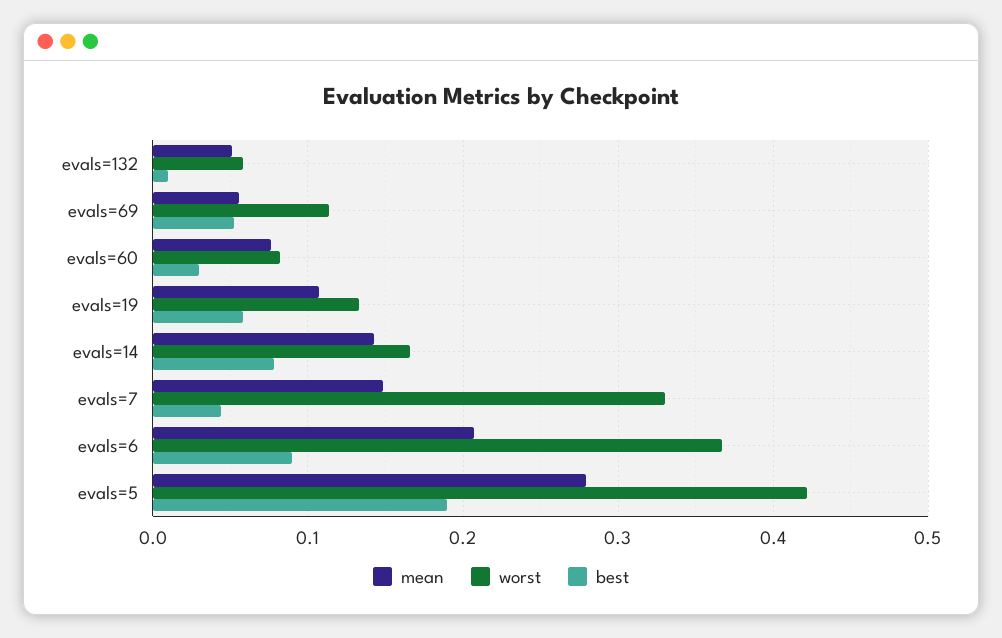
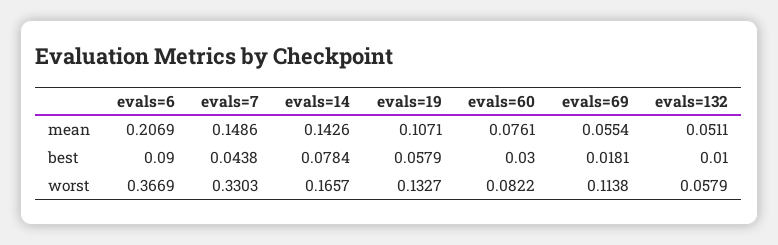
  {
    "mean": {
      "evals=132": 0.0511,
      "evals=69": 0.0554,
      "evals=60": 0.0761,
      "evals=19": 0.1071,
      "evals=14": 0.1426,
      "evals=7": 0.1486,
-     "evals=6": 0.2069,
+     "evals=6": 0.2069
-     "evals=5": 0.28
    },
    "worst": {
      "evals=132": 0.0579,
      "evals=69": 0.1138,
      "evals=60": 0.0822,
      "evals=19": 0.1327,
      "evals=14": 0.1657,
      "evals=7": 0.3303,
-     "evals=6": 0.3669,
+     "evals=6": 0.3669
-     "evals=5": 0.42
    },
    "best": {
      "evals=132": 0.01,
-     "evals=69": 0.05,
+     "evals=69": 0.0181,
      "evals=60": 0.03,
      "evals=19": 0.0579,
      "evals=14": 0.0784,
      "evals=7": 0.0438,
-     "evals=6": 0.09,
+     "evals=6": 0.09
-     "evals=5": 0.19
    }
  }

